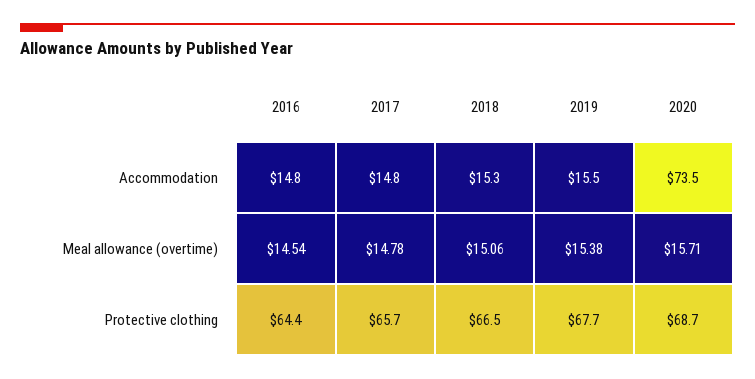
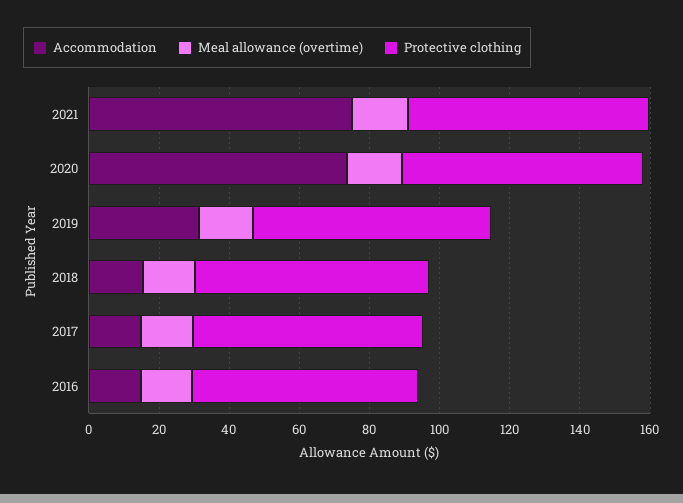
  {
    "Accommodation": {
      "2016": 14.8,
      "2017": 14.8,
      "2018": 15.3,
-     "2019": 15.5,
+     "2019": 30,
-     "2020": 73.5
+     "2020": 73.5,
+     "2021": 75
    },
    "Meal allowance (overtime)": {
      "2016": 14.54,
      "2017": 14.78,
      "2018": 15.06,
      "2019": 15.38,
-     "2020": 15.71
+     "2020": 15.71,
+     "2021": 15
    },
    "Protective clothing": {
      "2016": 64.4,
      "2017": 65.7,
      "2018": 66.5,
      "2019": 67.7,
-     "2020": 68.7
+     "2020": 68.7,
+     "2021": 70
    }
  }

